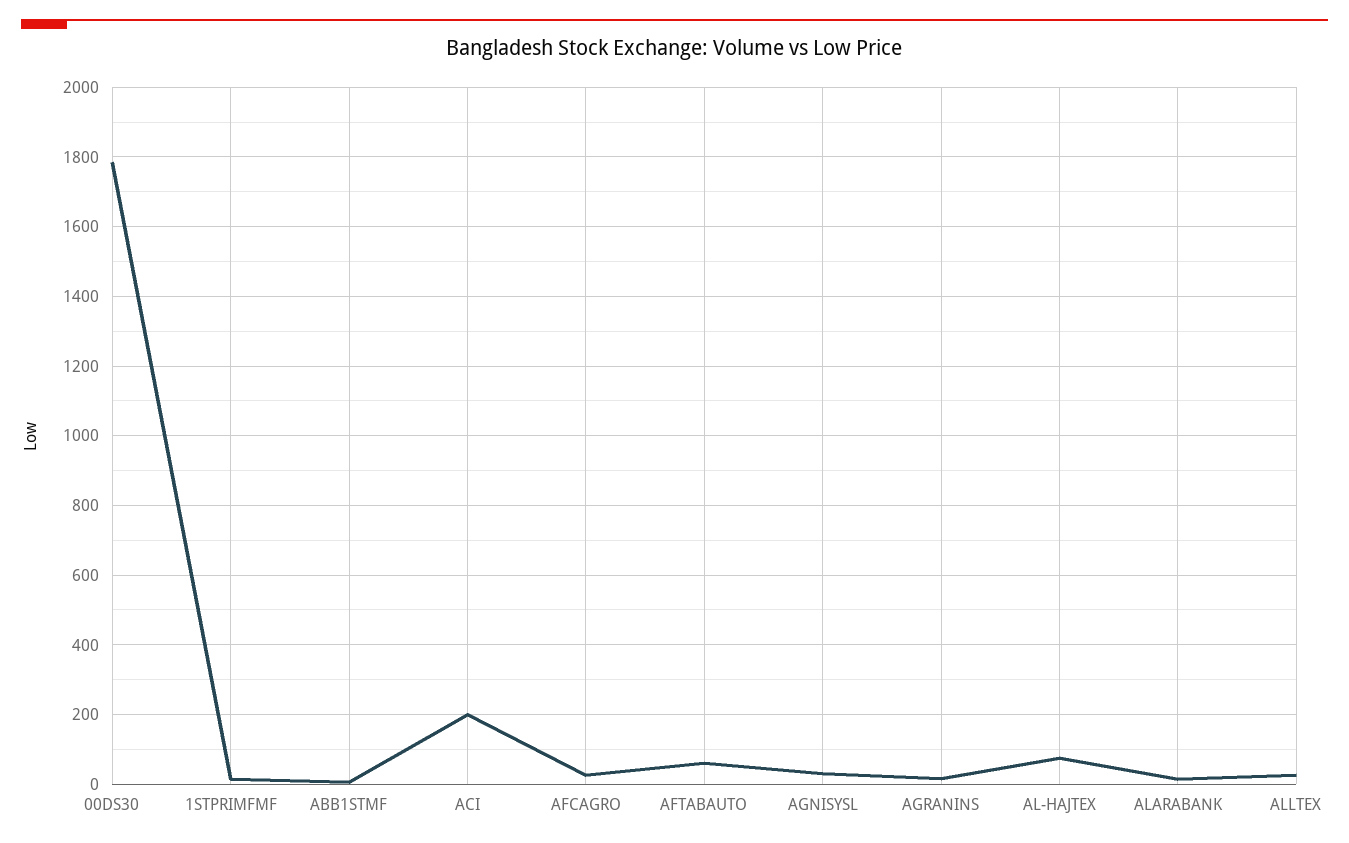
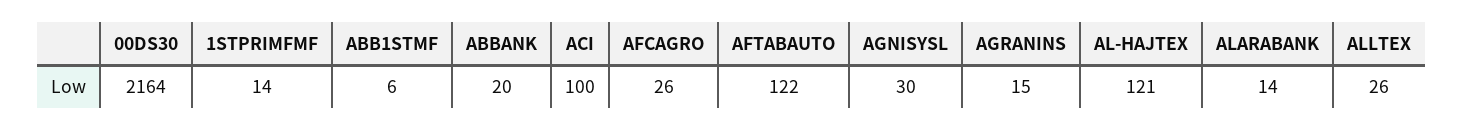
  {
-   "00DS30": 1780,
+   "00DS30": 2164,
    "1STPRIMFMF": 14,
    "ABB1STMF": 6,
-   "ACI": 200,
+   "ACI": 100,
    "AFCAGRO": 26,
-   "AFTABAUTO": 60,
+   "AFTABAUTO": 122,
    "AGNISYSL": 30,
    "AGRANINS": 15,
-   "AL-HAJTEX": 80,
+   "AL-HAJTEX": 121,
    "ALARABANK": 14,
-   "ALLTEX": 26
+   "ALLTEX": 26,
+   "ABBANK": 20
  }

